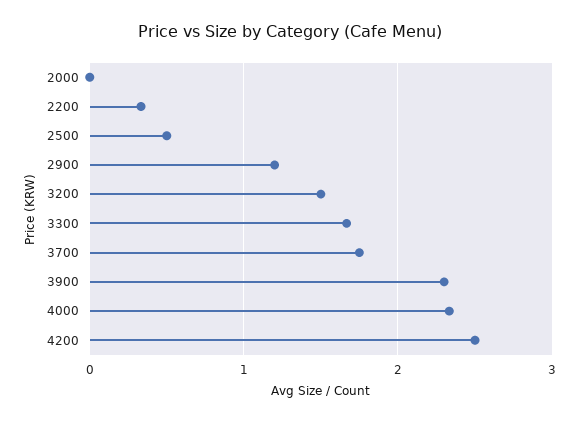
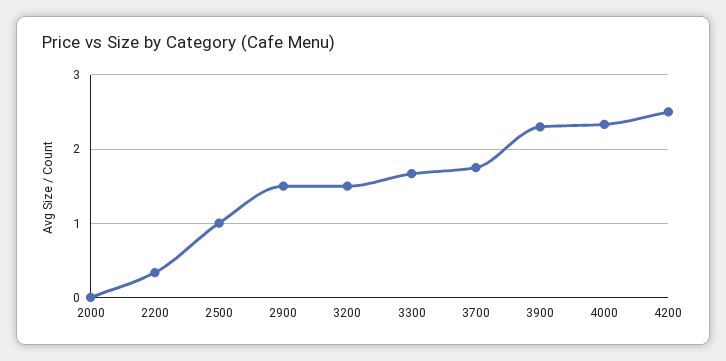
  {
    "2000": 0,
    "2200": 0.3,
-   "2500": 0.5,
+   "2500": 1,
-   "2900": 1.2,
+   "2900": 1.5,
    "3200": 1.5,
    "3300": 1.7,
    "3700": 1.8,
    "3900": 2.3,
    "4000": 2.3,
    "4200": 2.5
  }

